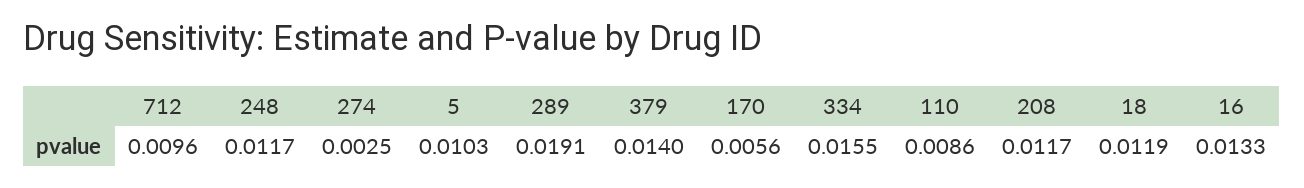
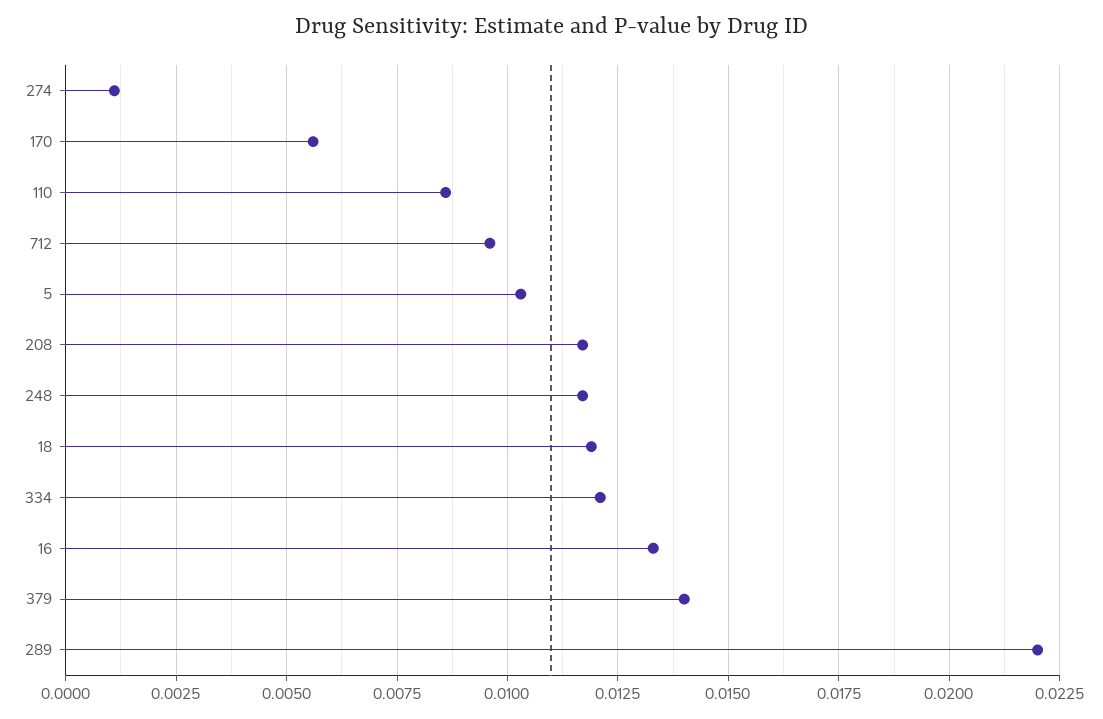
  {
    "712": 0.0096,
    "248": 0.0117,
-   "274": 0.0025,
+   "274": 0.001,
    "5": 0.0103,
-   "289": 0.0191,
+   "289": 0.022,
    "379": 0.014,
    "170": 0.0056,
-   "334": 0.0155,
+   "334": 0.012,
    "110": 0.0086,
    "208": 0.0117,
    "18": 0.0119,
    "16": 0.0133
  }

